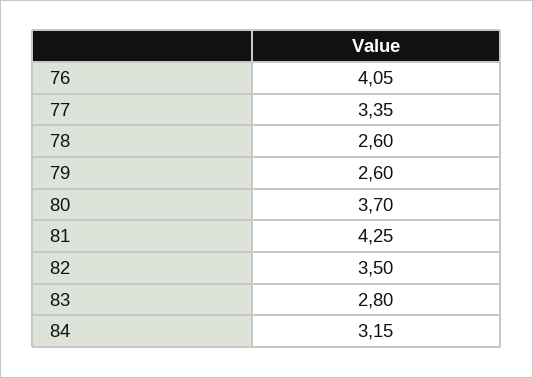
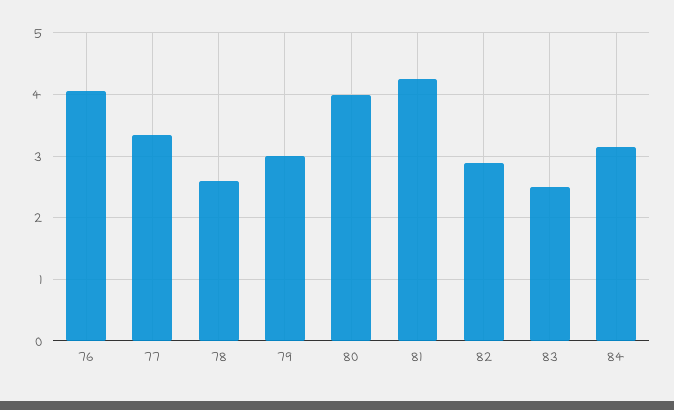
  {
    "76": 4.05,
    "77": 3.35,
    "78": 2.6,
-   "79": 2.6,
+   "79": 3,
-   "80": 3.7,
+   "80": 4,
    "81": 4.25,
-   "82": 3.5,
+   "82": 2.9,
-   "83": 2.8,
+   "83": 2.5,
    "84": 3.15
  }

